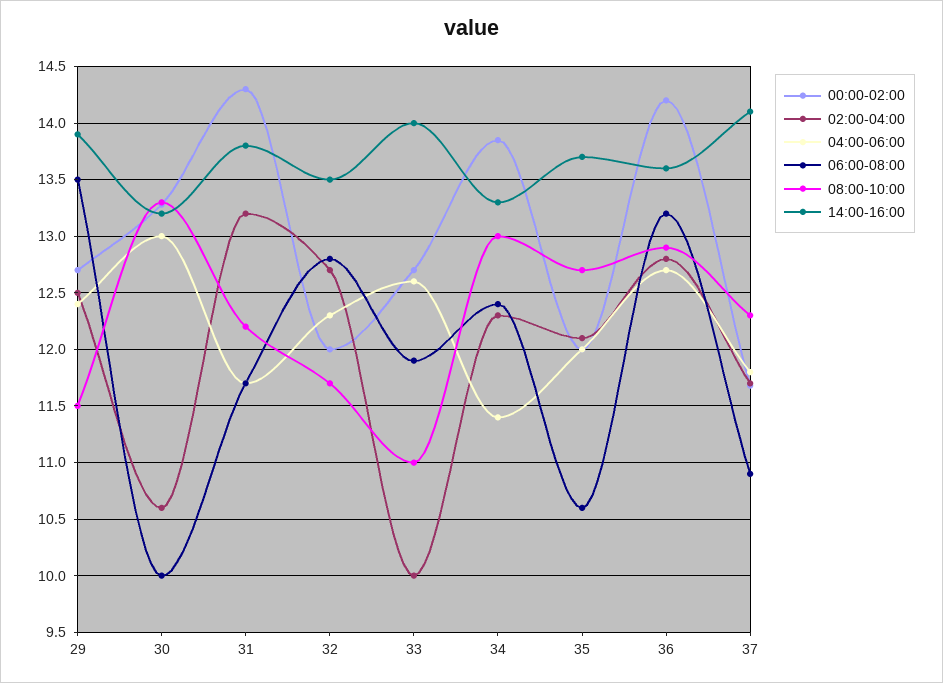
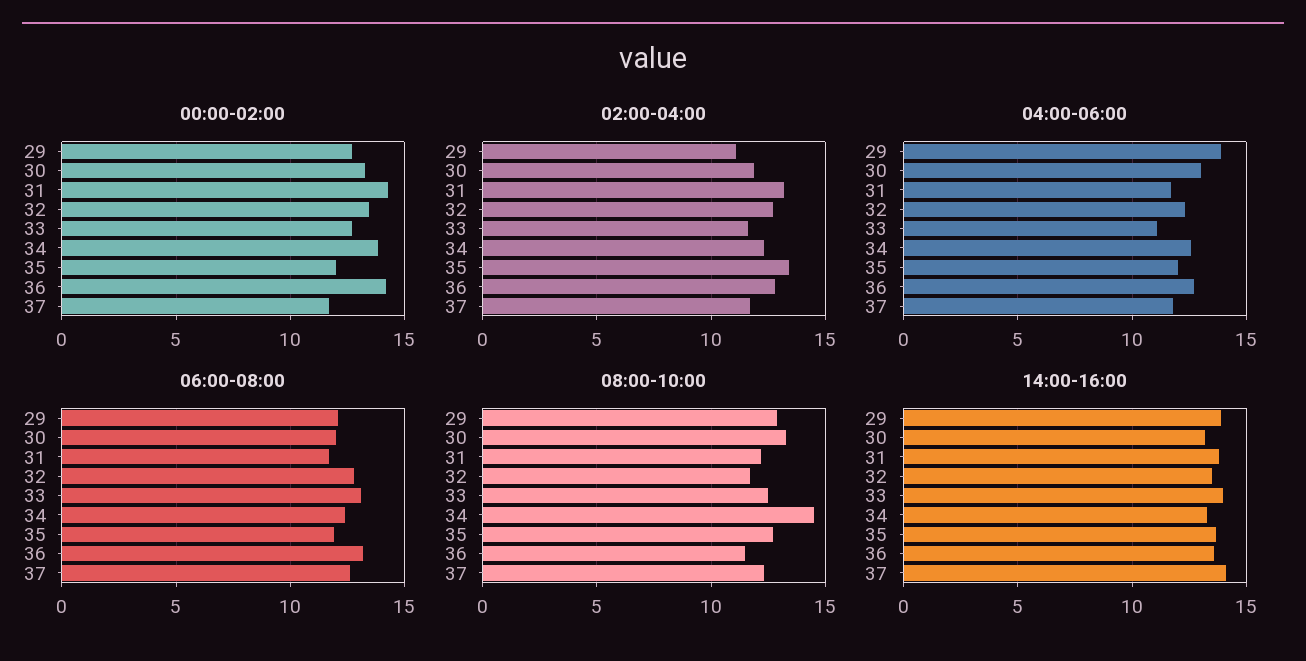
  {
    "00:00-02:00": {
      "29": 12.7,
      "30": 13.3,
      "31": 14.3,
-     "32": 12,
+     "32": 13.5,
      "33": 12.7,
      "34": 13.9,
      "35": 12,
      "36": 14.2,
      "37": 11.7
    },
    "02:00-04:00": {
-     "29": 12.5,
+     "29": 11,
-     "30": 10.6,
+     "30": 12,
      "31": 13.2,
      "32": 12.7,
-     "33": 10,
+     "33": 11.5,
      "34": 12.3,
-     "35": 12.1,
+     "35": 13.5,
      "36": 12.8,
      "37": 11.7
    },
    "04:00-06:00": {
-     "29": 12.4,
+     "29": 14,
      "30": 13,
      "31": 11.7,
      "32": 12.3,
-     "33": 12.6,
+     "33": 11,
-     "34": 11.4,
+     "34": 12.5,
      "35": 12,
      "36": 12.7,
      "37": 11.8
    },
    "06:00-08:00": {
-     "29": 13.5,
+     "29": 12,
-     "30": 10,
+     "30": 12,
      "31": 11.7,
      "32": 12.8,
-     "33": 11.9,
+     "33": 13,
      "34": 12.4,
-     "35": 10.6,
+     "35": 12,
      "36": 13.2,
-     "37": 10.9
+     "37": 12.5
    },
    "08:00-10:00": {
-     "29": 11.5,
+     "29": 13,
      "30": 13.3,
      "31": 12.2,
      "32": 11.7,
-     "33": 11,
+     "33": 12.5,
-     "34": 13,
+     "34": 14.5,
      "35": 12.7,
-     "36": 12.9,
+     "36": 11.5,
      "37": 12.3
    },
    "14:00-16:00": {
      "29": 13.9,
      "30": 13.2,
      "31": 13.8,
      "32": 13.5,
      "33": 14,
      "34": 13.3,
      "35": 13.7,
      "36": 13.6,
      "37": 14.1
    }
  }

